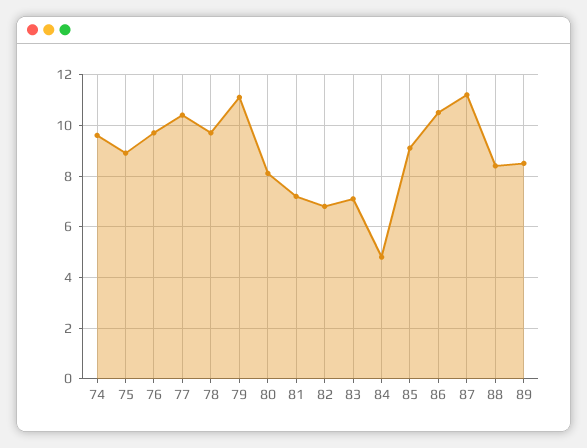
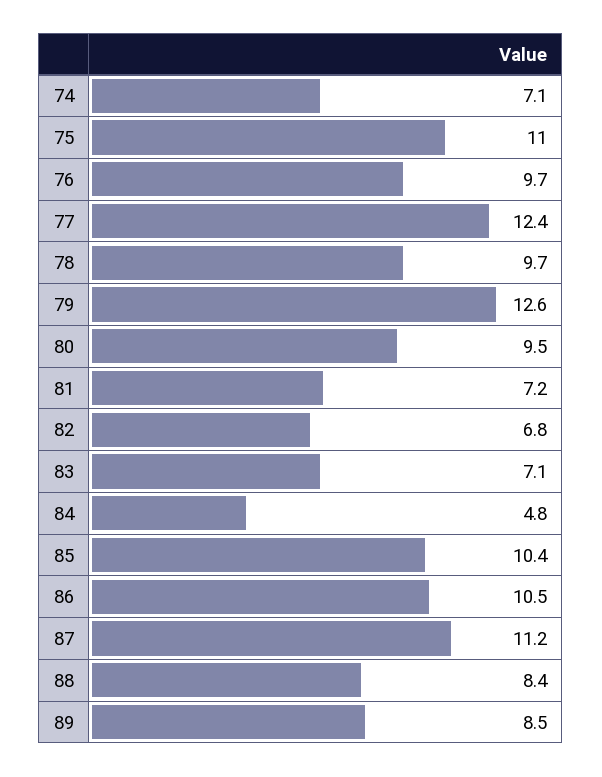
  {
-   "74": 9.5,
+   "74": 7.1,
-   "75": 9,
+   "75": 11,
    "76": 9.7,
-   "77": 10.5,
+   "77": 12.4,
    "78": 9.7,
-   "79": 11,
+   "79": 12.6,
-   "80": 8,
+   "80": 9.5,
    "81": 7.2,
    "82": 6.8,
    "83": 7.1,
    "84": 4.8,
-   "85": 9,
+   "85": 10.4,
    "86": 10.5,
    "87": 11.2,
    "88": 8.4,
    "89": 8.5
  }

